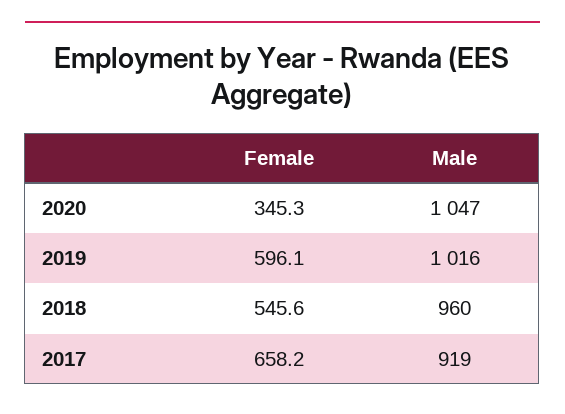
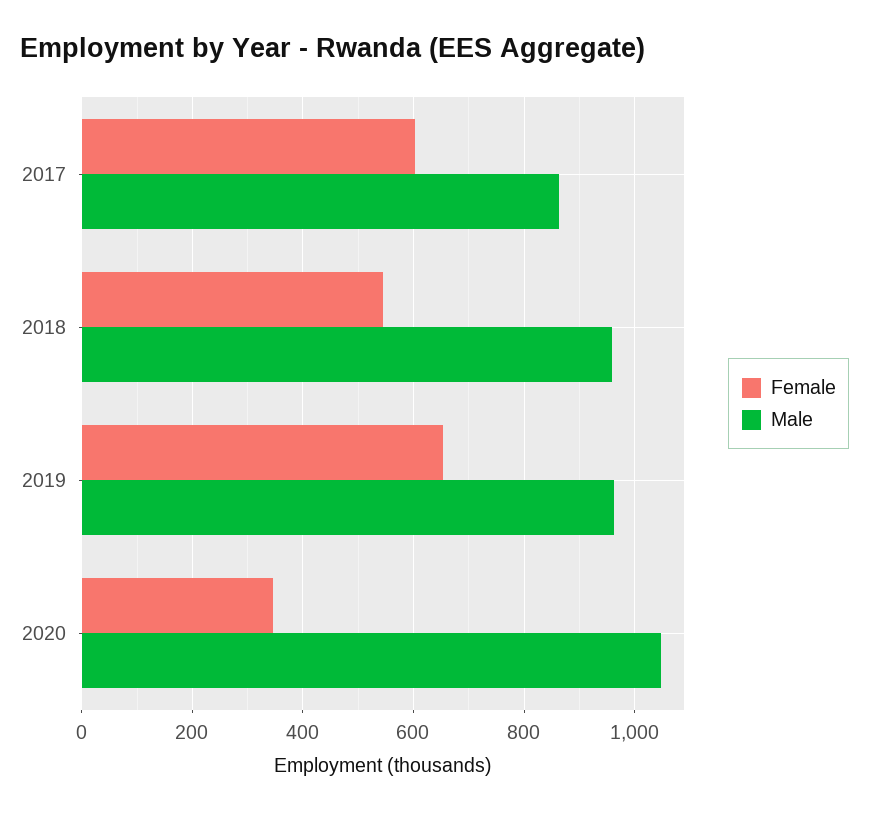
  {
    "Female": {
      "2020": 345.3,
-     "2019": 596.1,
+     "2019": 660,
      "2018": 545.6,
-     "2017": 658.2
+     "2017": 600
    },
    "Male": {
      "2020": 1047,
-     "2019": 1016,
+     "2019": 960,
      "2018": 960,
-     "2017": 919
+     "2017": 860
    }
  }

